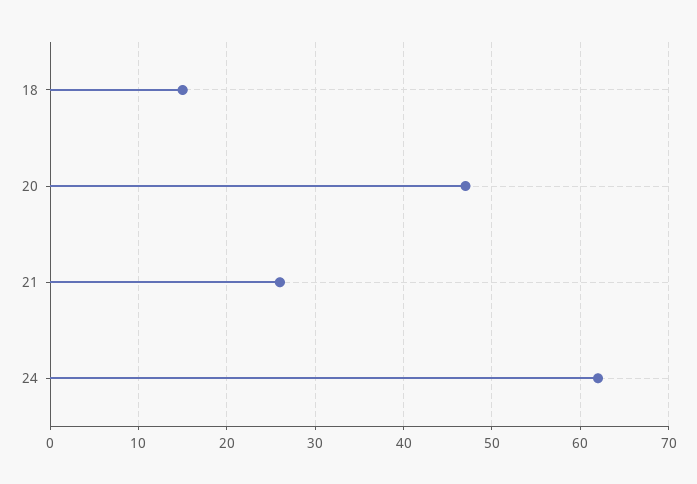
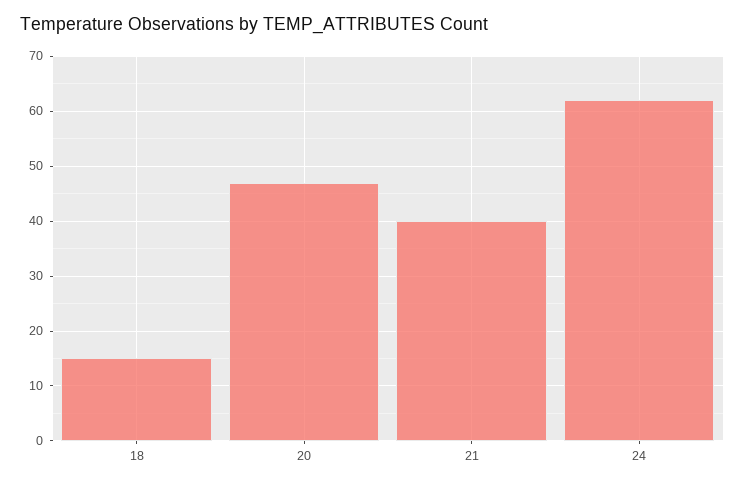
  {
    "18": 15,
    "20": 47,
-   "21": 26,
+   "21": 40,
    "24": 62
  }

